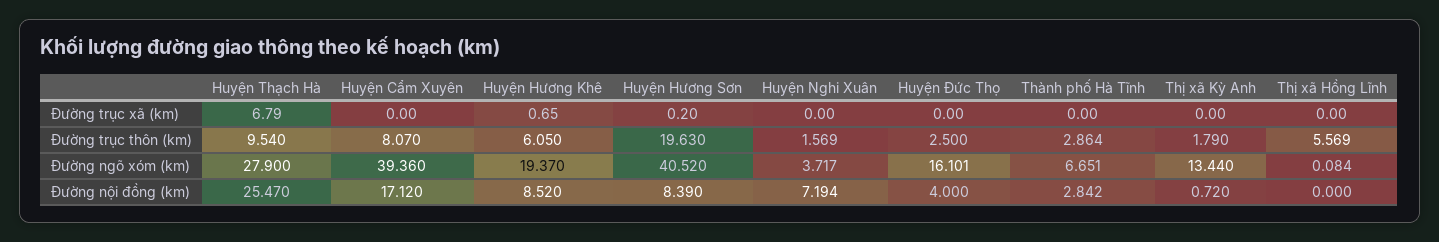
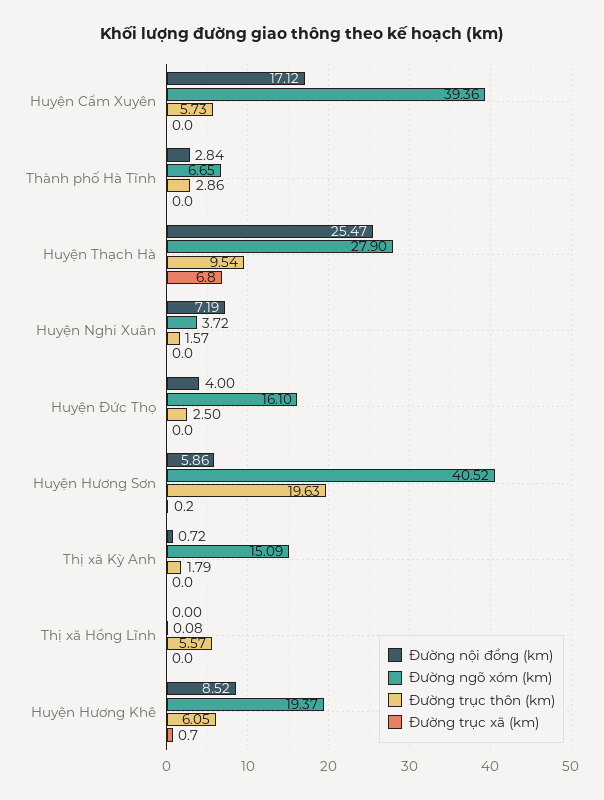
  {
    "Đường trục xã (km)": {
      "Huyện Thạch Hà": 6.79,
      "Huyện Cẩm Xuyên": 0,
      "Huyện Hương Khê": 0.65,
      "Huyện Hương Sơn": 0.2,
      "Huyện Nghi Xuân": 0,
      "Huyện Đức Thọ": 0,
      "Thành phố Hà Tĩnh": 0,
      "Thị xã Kỳ Anh": 0,
      "Thị xã Hồng Lĩnh": 0
    },
    "Đường trục thôn (km)": {
      "Huyện Thạch Hà": 9.54,
-     "Huyện Cẩm Xuyên": 8.07,
+     "Huyện Cẩm Xuyên": 5.73,
      "Huyện Hương Khê": 6.05,
      "Huyện Hương Sơn": 19.63,
      "Huyện Nghi Xuân": 1.569,
      "Huyện Đức Thọ": 2.5,
      "Thành phố Hà Tĩnh": 2.864,
      "Thị xã Kỳ Anh": 1.79,
      "Thị xã Hồng Lĩnh": 5.569
    },
    "Đường ngõ xóm (km)": {
      "Huyện Thạch Hà": 27.9,
      "Huyện Cẩm Xuyên": 39.36,
      "Huyện Hương Khê": 19.37,
      "Huyện Hương Sơn": 40.52,
      "Huyện Nghi Xuân": 3.717,
      "Huyện Đức Thọ": 16.101,
      "Thành phố Hà Tĩnh": 6.651,
-     "Thị xã Kỳ Anh": 13.44,
+     "Thị xã Kỳ Anh": 15.09,
      "Thị xã Hồng Lĩnh": 0.084
    },
    "Đường nội đồng (km)": {
      "Huyện Thạch Hà": 25.47,
      "Huyện Cẩm Xuyên": 17.12,
      "Huyện Hương Khê": 8.52,
-     "Huyện Hương Sơn": 8.39,
+     "Huyện Hương Sơn": 5.86,
      "Huyện Nghi Xuân": 7.194,
      "Huyện Đức Thọ": 4,
      "Thành phố Hà Tĩnh": 2.842,
      "Thị xã Kỳ Anh": 0.72,
      "Thị xã Hồng Lĩnh": 0
    }
  }

